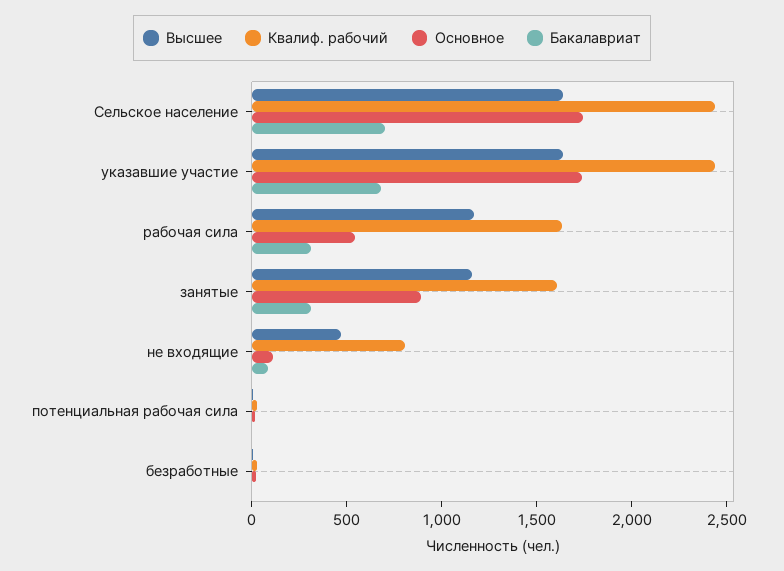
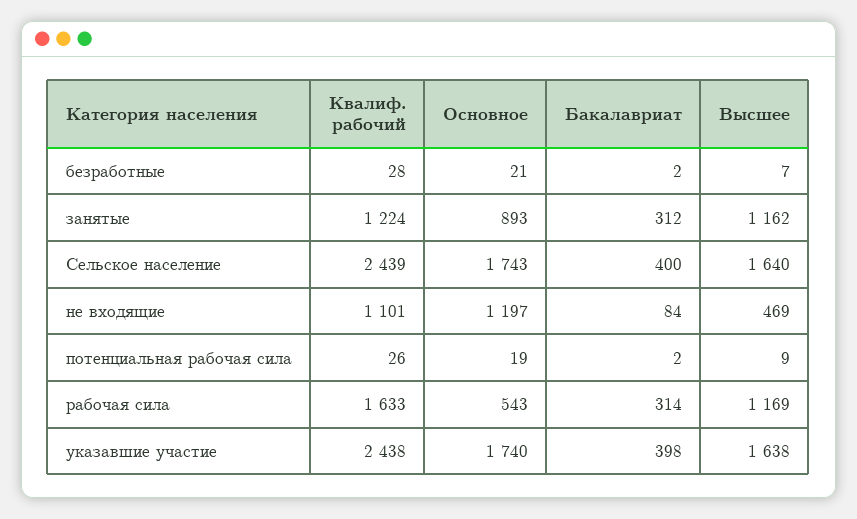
  {
    "Высшее": {
      "Сельское население": 1640,
      "указавшие участие": 1638,
      "рабочая сила": 1169,
      "занятые": 1162,
      "не входящие": 469,
      "потенциальная рабочая сила": 9,
      "безработные": 7
    },
    "Квалиф. рабочий": {
      "Сельское население": 2439,
      "указавшие участие": 2438,
      "рабочая сила": 1633,
-     "занятые": 1600,
+     "занятые": 1224,
-     "не входящие": 800,
+     "не входящие": 1101,
      "потенциальная рабочая сила": 26,
      "безработные": 28
    },
    "Основное": {
      "Сельское население": 1743,
      "указавшие участие": 1740,
      "рабочая сила": 543,
      "занятые": 893,
-     "не входящие": 100,
+     "не входящие": 1197,
      "потенциальная рабочая сила": 19,
      "безработные": 21
    },
    "Бакалавриат": {
-     "Сельское население": 700,
+     "Сельское население": 400,
-     "указавшие участие": 700,
+     "указавшие участие": 398,
      "рабочая сила": 314,
      "занятые": 312,
      "не входящие": 84,
      "потенциальная рабочая сила": 2,
      "безработные": 2
    }
  }

